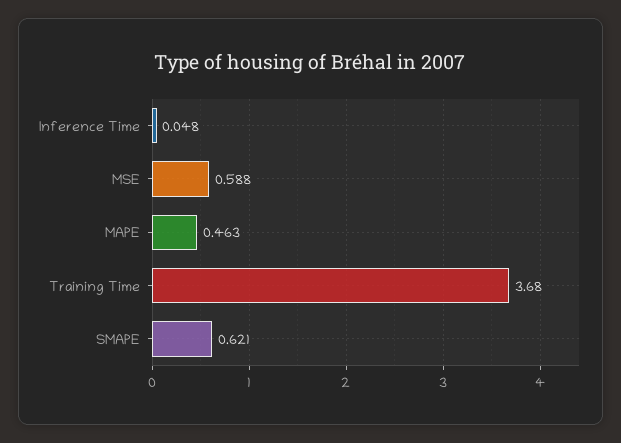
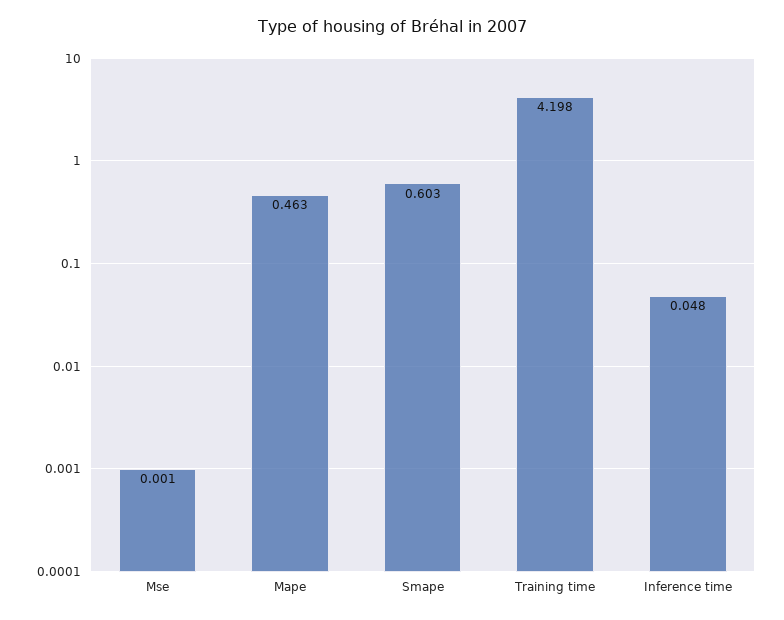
  {
    "Inference Time": 0.048,
-   "MSE": 0.588,
+   "MSE": 0.001,
    "MAPE": 0.463,
-   "Training Time": 3.68,
+   "Training Time": 4.198,
-   "SMAPE": 0.621
+   "SMAPE": 0.603
  }

